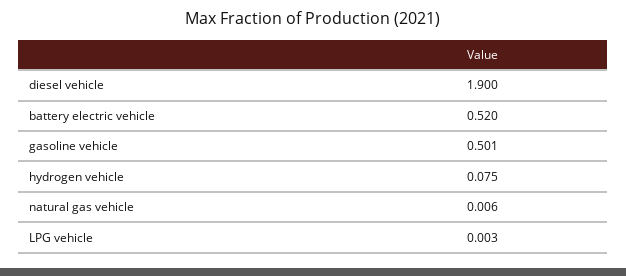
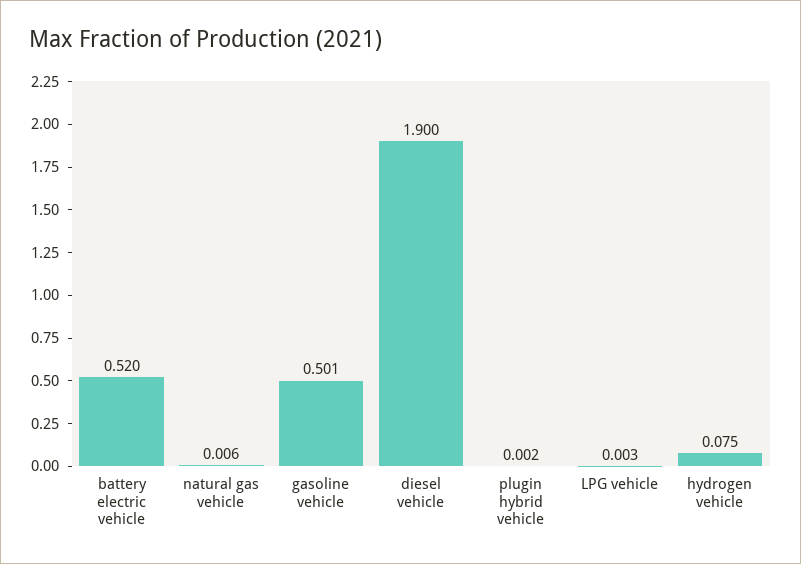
  {
    "diesel vehicle": 1.9,
    "battery electric vehicle": 0.52,
    "gasoline vehicle": 0.501,
    "hydrogen vehicle": 0.075,
    "natural gas vehicle": 0.006,
-   "LPG vehicle": 0.003
+   "LPG vehicle": 0.003,
+   "plugin hybrid vehicle": 0.002
  }

